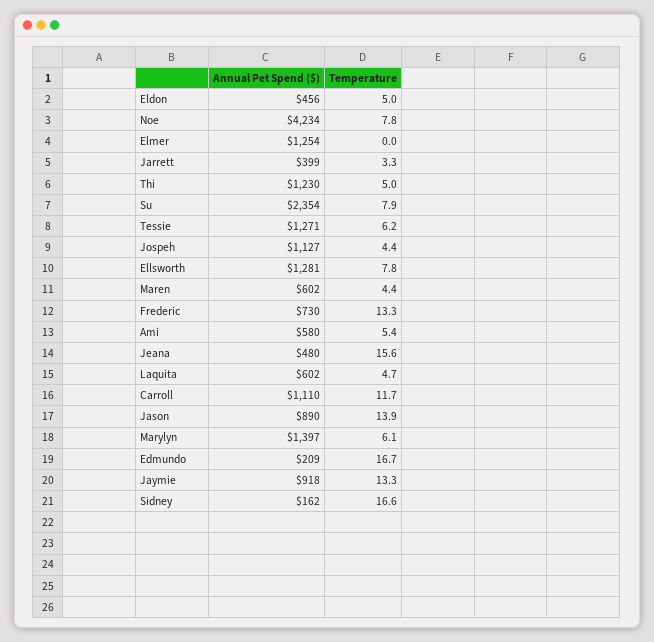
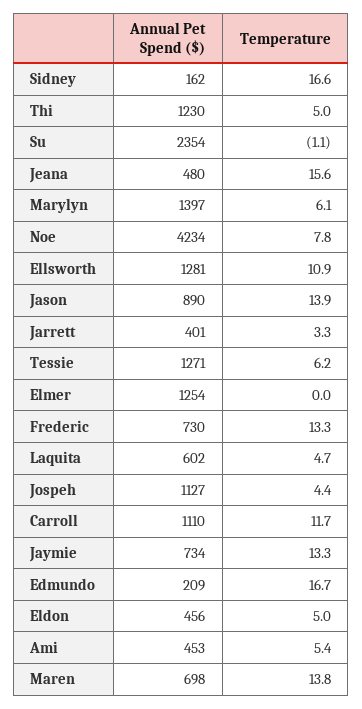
  {
    "Annual Pet Spend ($)": {
      "Eldon": 456,
      "Noe": 4234,
      "Elmer": 1254,
-     "Jarrett": 399,
+     "Jarrett": 401,
      "Thi": 1230,
      "Su": 2354,
      "Tessie": 1271,
      "Jospeh": 1127,
      "Ellsworth": 1281,
-     "Maren": 602,
+     "Maren": 698,
      "Frederic": 730,
-     "Ami": 580,
+     "Ami": 453,
      "Jeana": 480,
      "Laquita": 602,
      "Carroll": 1110,
      "Jason": 890,
      "Marylyn": 1397,
      "Edmundo": 209,
-     "Jaymie": 918,
+     "Jaymie": 734,
      "Sidney": 162
    },
    "Temperature": {
      "Eldon": 5,
      "Noe": 7.8,
      "Elmer": 0,
      "Jarrett": 3.3,
      "Thi": 5,
-     "Su": 7.9,
+     "Su": -1.1,
      "Tessie": 6.2,
      "Jospeh": 4.4,
-     "Ellsworth": 7.8,
+     "Ellsworth": 10.9,
-     "Maren": 4.4,
+     "Maren": 13.8,
      "Frederic": 13.3,
      "Ami": 5.4,
      "Jeana": 15.6,
      "Laquita": 4.7,
      "Carroll": 11.7,
      "Jason": 13.9,
      "Marylyn": 6.1,
      "Edmundo": 16.7,
      "Jaymie": 13.3,
      "Sidney": 16.6
    }
  }

